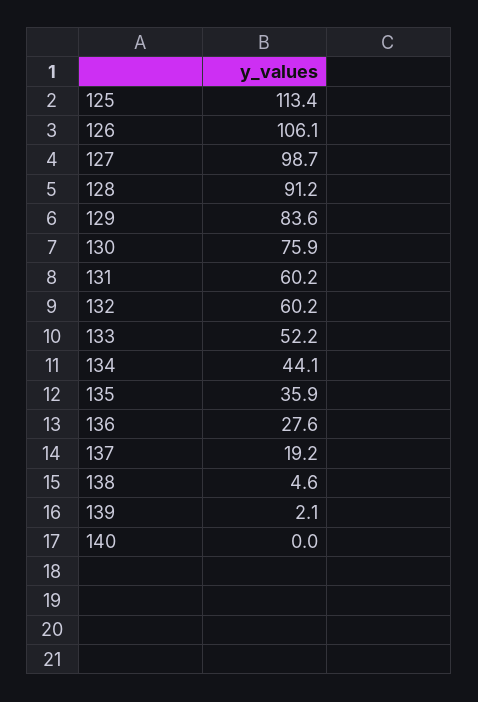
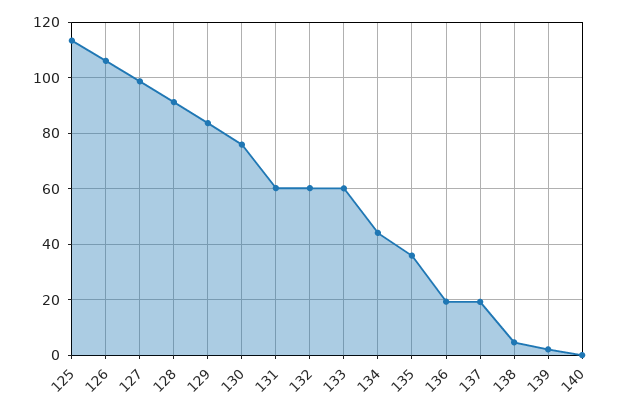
  {
    "125": 113.4,
    "126": 106.1,
    "127": 98.7,
    "128": 91.2,
    "129": 83.6,
    "130": 75.9,
    "131": 60.2,
    "132": 60.2,
-   "133": 52.2,
+   "133": 60,
    "134": 44.1,
    "135": 35.9,
-   "136": 27.6,
+   "136": 20,
    "137": 19.2,
    "138": 4.6,
    "139": 2.1,
    "140": 0
  }

